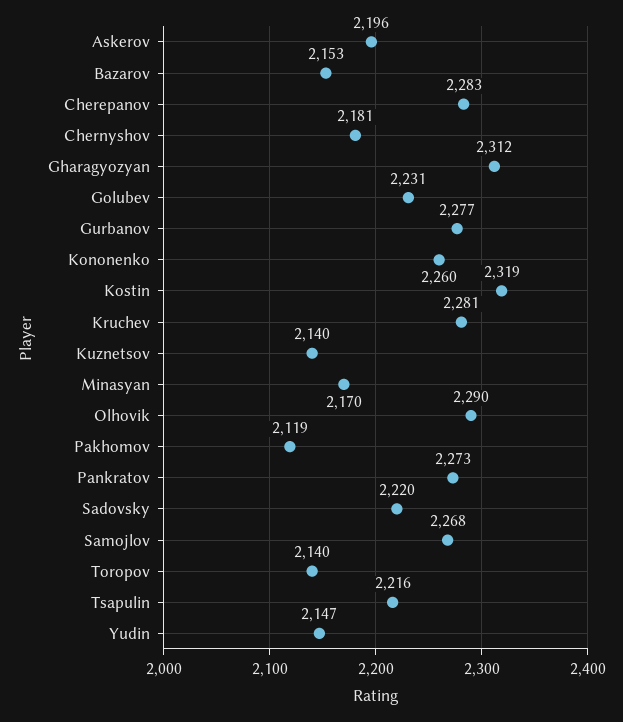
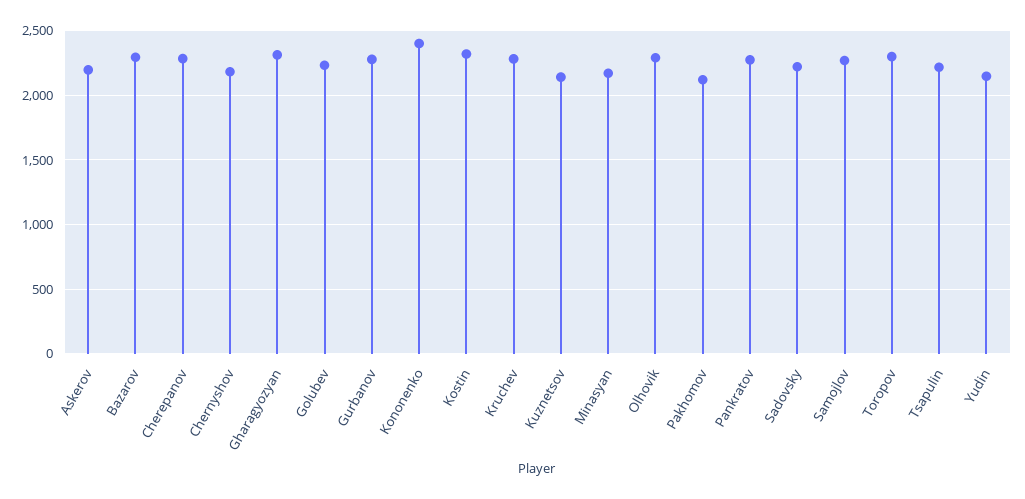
  {
    "Askerov": 2196,
-   "Bazarov": 2153,
+   "Bazarov": 2300,
    "Cherepanov": 2283,
    "Chernyshov": 2181,
    "Gharagyozyan": 2312,
    "Golubev": 2231,
    "Gurbanov": 2277,
-   "Kononenko": 2260,
+   "Kononenko": 2400,
    "Kostin": 2319,
    "Kruchev": 2281,
    "Kuznetsov": 2140,
    "Minasyan": 2170,
    "Olhovik": 2290,
    "Pakhomov": 2119,
    "Pankratov": 2273,
    "Sadovsky": 2220,
    "Samojlov": 2268,
-   "Toropov": 2140,
+   "Toropov": 2300,
    "Tsapulin": 2216,
    "Yudin": 2147
  }

